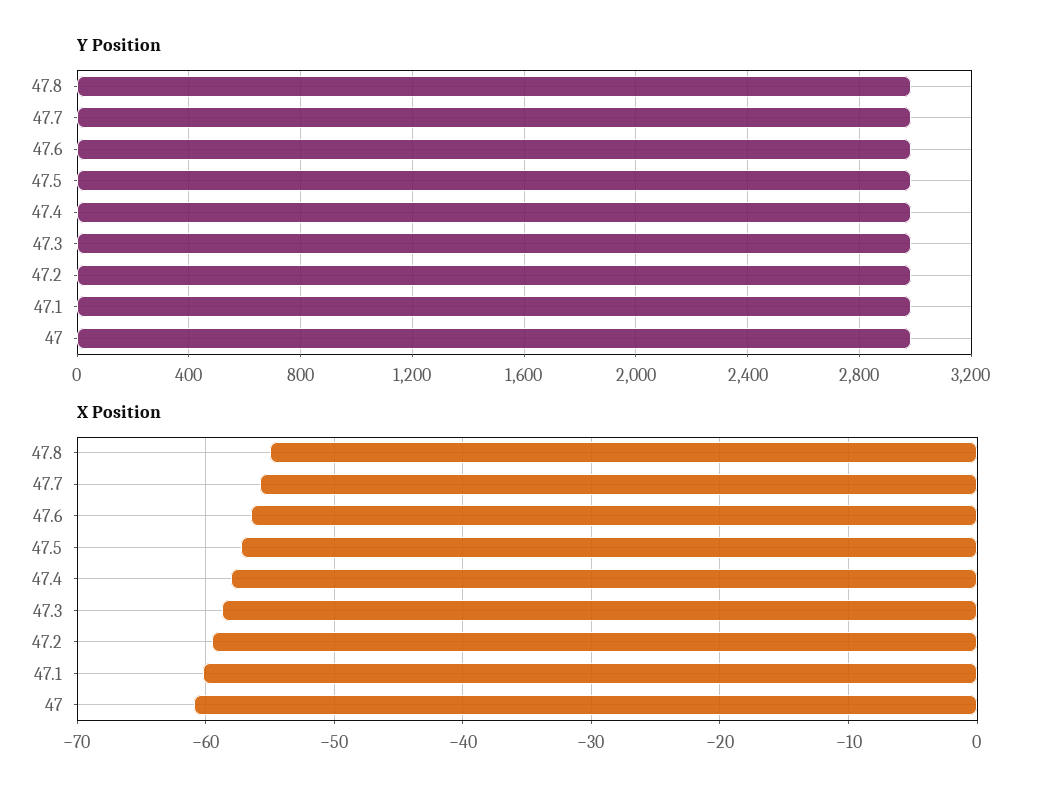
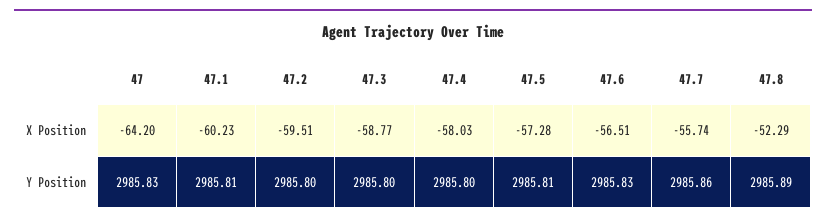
  {
    "Y Position": {
      "47.8": 2985.89,
      "47.7": 2985.86,
      "47.6": 2985.83,
      "47.5": 2985.81,
      "47.4": 2985.8,
      "47.3": 2985.8,
      "47.2": 2985.8,
      "47.1": 2985.81,
      "47": 2985.83
    },
    "X Position": {
-     "47.8": -55,
+     "47.8": -52.29,
      "47.7": -55.74,
      "47.6": -56.51,
      "47.5": -57.28,
      "47.4": -58.03,
      "47.3": -58.77,
      "47.2": -59.51,
      "47.1": -60.23,
-     "47": -61
+     "47": -64.2
    }
  }

